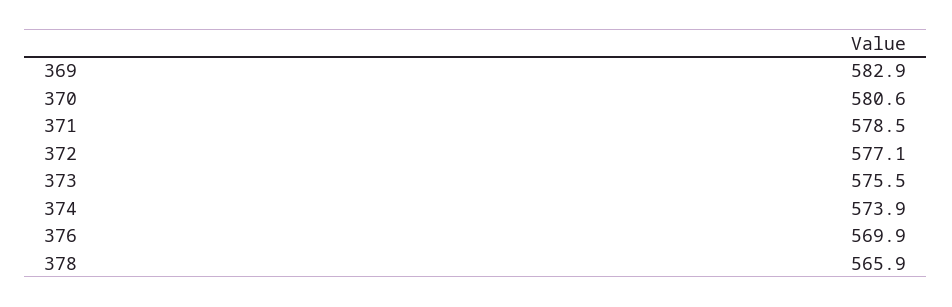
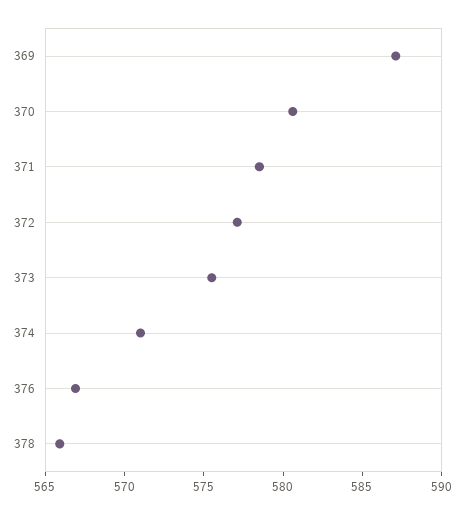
  {
-   "369": 582.9,
+   "369": 587,
    "370": 580.6,
    "371": 578.5,
    "372": 577.1,
    "373": 575.5,
-   "374": 573.9,
+   "374": 571,
-   "376": 569.9,
+   "376": 567,
    "378": 565.9
  }

